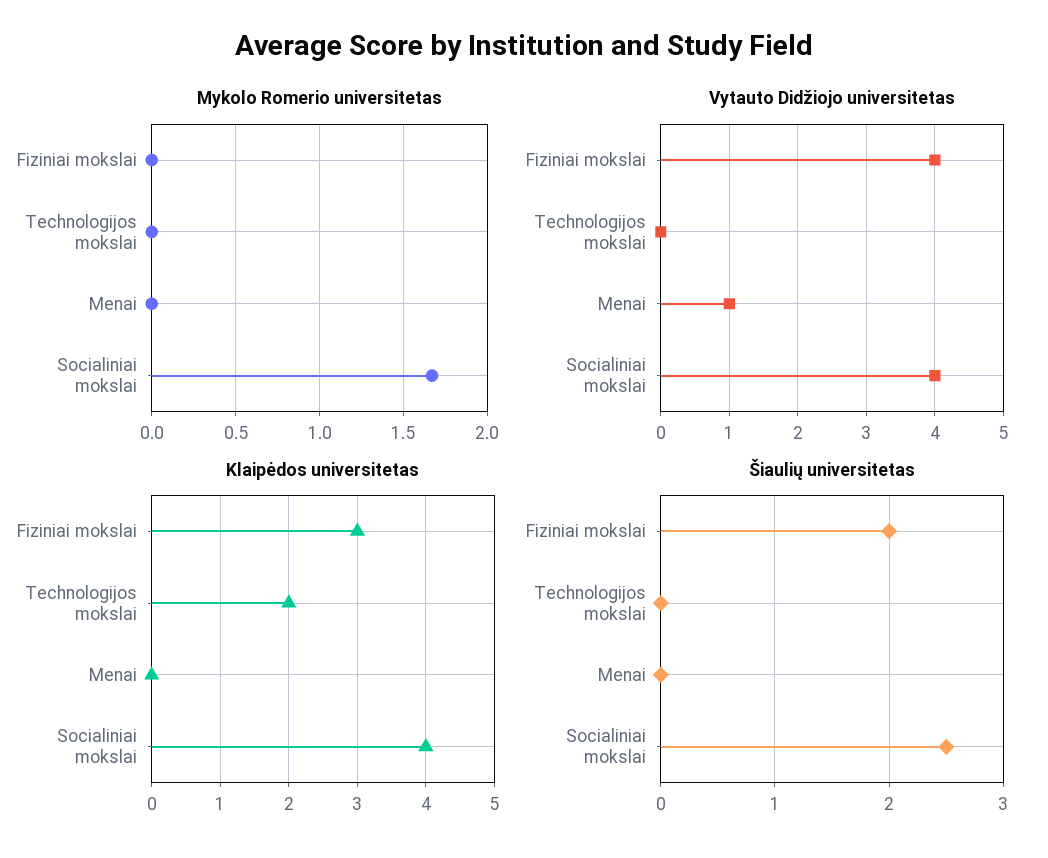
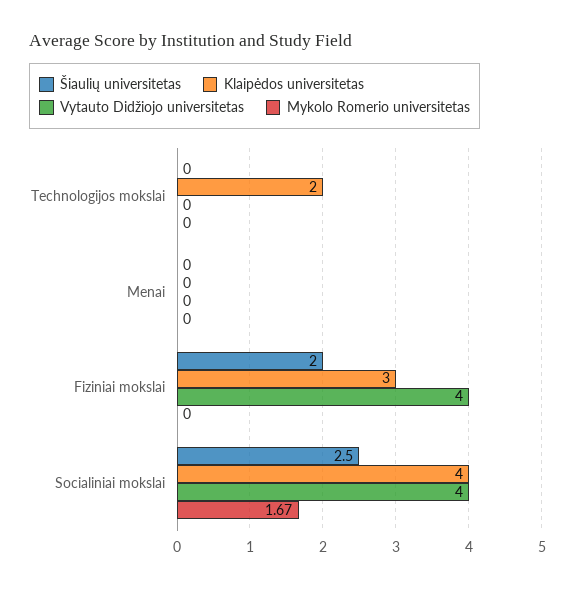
  {
    "Mykolo Romerio universitetas": {
      "Fiziniai mokslai": 0,
      "Technologijos mokslai": 0,
      "Menai": 0,
      "Socialiniai mokslai": 1.67
    },
    "Vytauto Didžiojo universitetas": {
      "Fiziniai mokslai": 4,
      "Technologijos mokslai": 0,
-     "Menai": 1,
+     "Menai": 0,
      "Socialiniai mokslai": 4
    },
    "Klaipėdos universitetas": {
      "Fiziniai mokslai": 3,
      "Technologijos mokslai": 2,
      "Menai": 0,
      "Socialiniai mokslai": 4
    },
    "Šiaulių universitetas": {
      "Fiziniai mokslai": 2,
      "Technologijos mokslai": 0,
      "Menai": 0,
      "Socialiniai mokslai": 2.5
    }
  }

